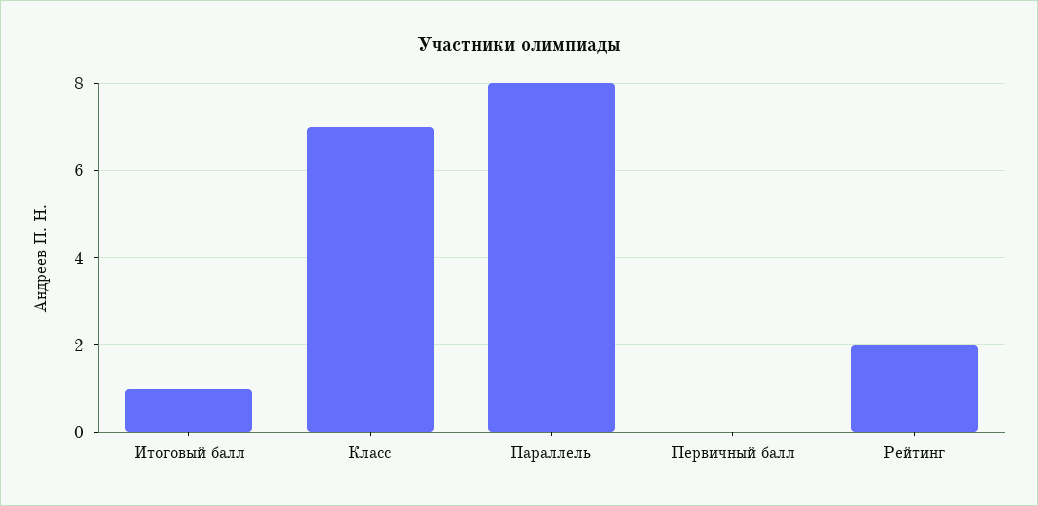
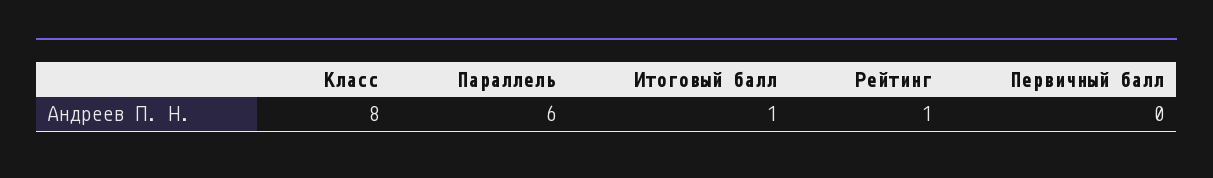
  {
    "Итоговый балл": 1,
-   "Класс": 7,
+   "Класс": 8,
-   "Параллель": 8,
+   "Параллель": 6,
    "Первичный балл": 0,
-   "Рейтинг": 2
+   "Рейтинг": 1
  }

